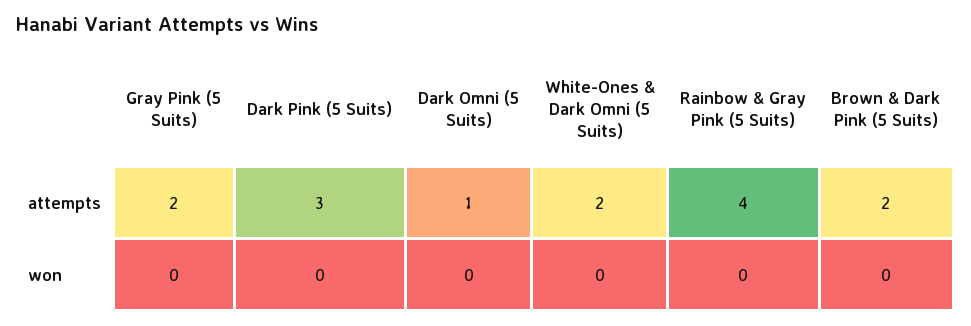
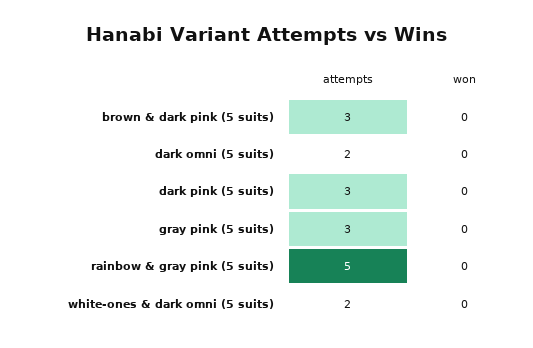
  {
    "Gray Pink (5 Suits)": {
-     "attempts": 2,
+     "attempts": 3,
      "won": 0
    },
    "Dark Pink (5 Suits)": {
      "attempts": 3,
      "won": 0
    },
    "Dark Omni (5 Suits)": {
-     "attempts": 1,
+     "attempts": 2,
      "won": 0
    },
    "White-Ones & Dark Omni (5 Suits)": {
      "attempts": 2,
      "won": 0
    },
    "Rainbow & Gray Pink (5 Suits)": {
-     "attempts": 4,
+     "attempts": 5,
      "won": 0
    },
    "Brown & Dark Pink (5 Suits)": {
-     "attempts": 2,
+     "attempts": 3,
      "won": 0
    }
  }

